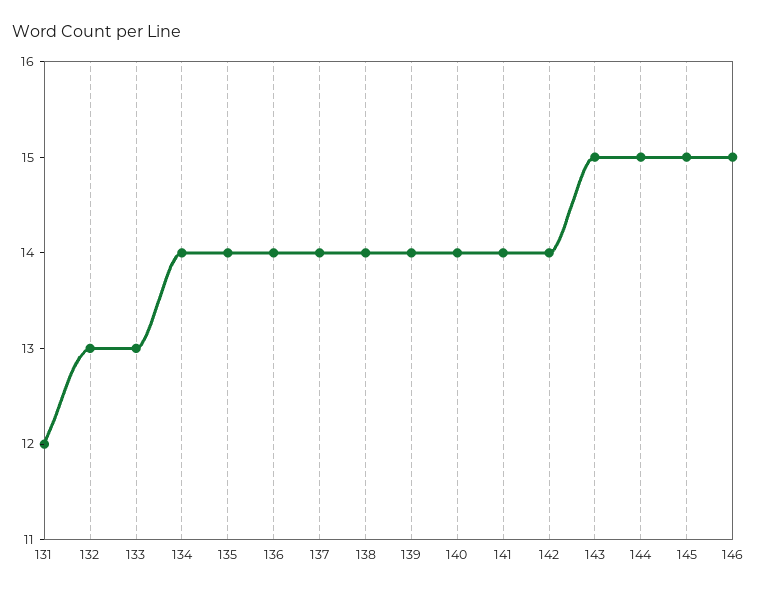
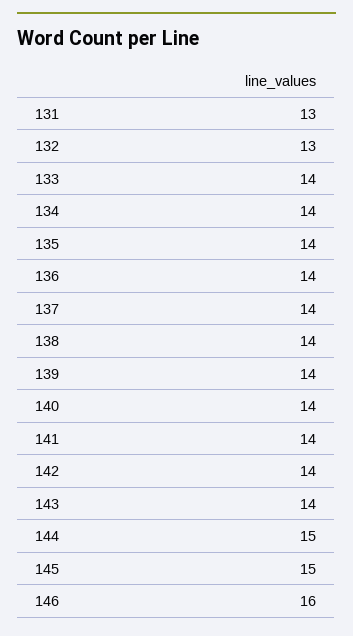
  {
-   "131": 12,
+   "131": 13,
    "132": 13,
-   "133": 13,
+   "133": 14,
    "134": 14,
    "135": 14,
    "136": 14,
    "137": 14,
    "138": 14,
    "139": 14,
    "140": 14,
    "141": 14,
    "142": 14,
-   "143": 15,
+   "143": 14,
    "144": 15,
    "145": 15,
-   "146": 15
+   "146": 16
  }

